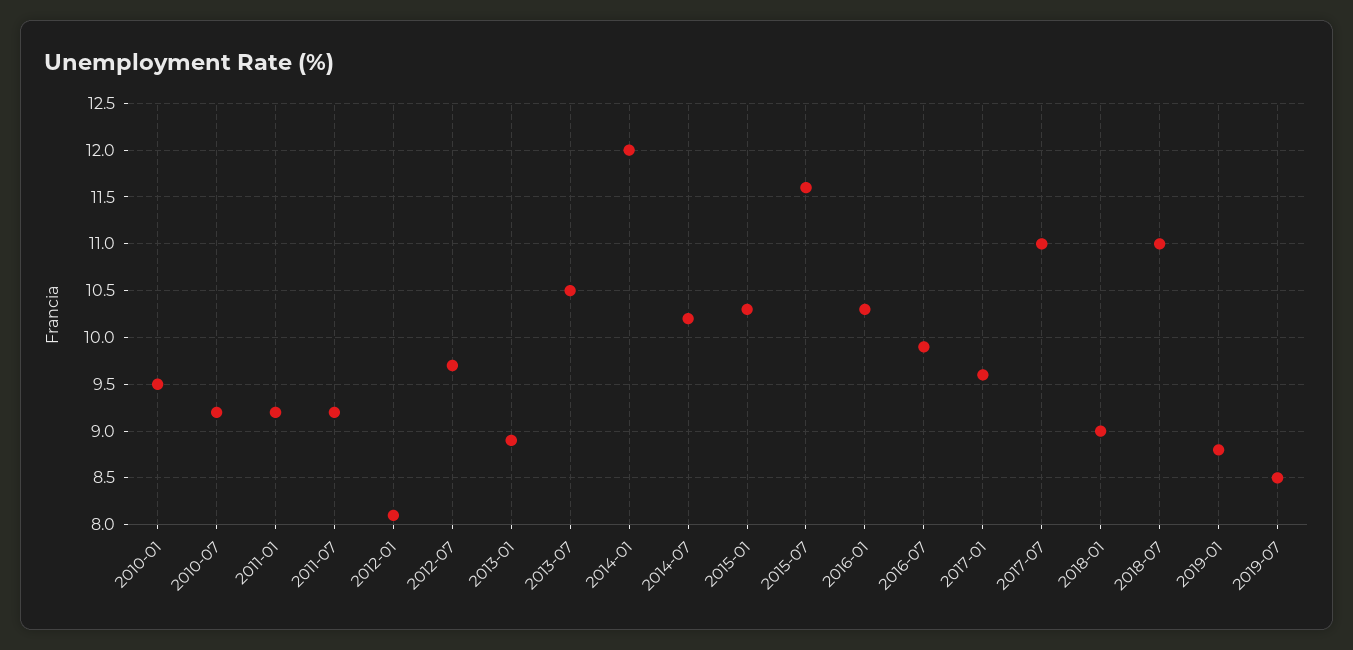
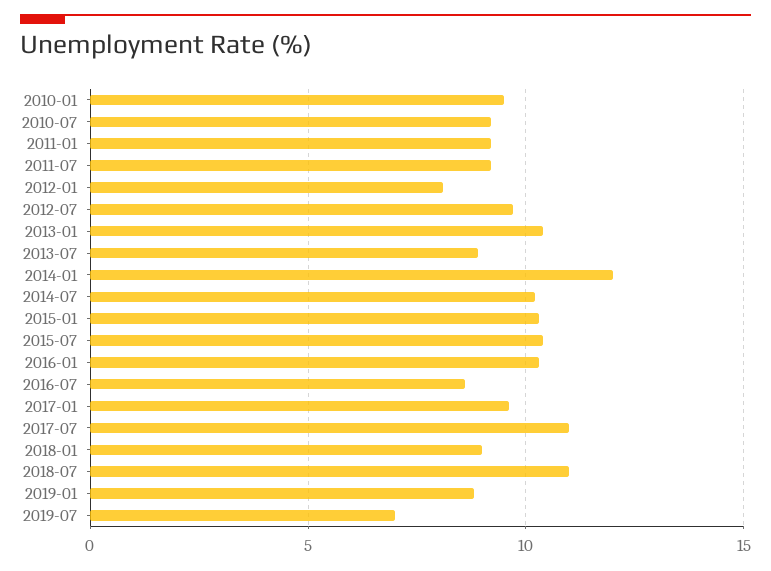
  {
    "2010-01": 9.5,
    "2010-07": 9.2,
    "2011-01": 9.2,
    "2011-07": 9.2,
    "2012-01": 8.1,
    "2012-07": 9.7,
-   "2013-01": 8.9,
+   "2013-01": 10.5,
-   "2013-07": 10.5,
+   "2013-07": 9,
    "2014-01": 12,
    "2014-07": 10.2,
    "2015-01": 10.3,
-   "2015-07": 11.6,
+   "2015-07": 10.5,
    "2016-01": 10.3,
-   "2016-07": 9.9,
+   "2016-07": 8.5,
    "2017-01": 9.6,
    "2017-07": 11,
    "2018-01": 9,
    "2018-07": 11,
    "2019-01": 8.8,
-   "2019-07": 8.5
+   "2019-07": 7
  }

